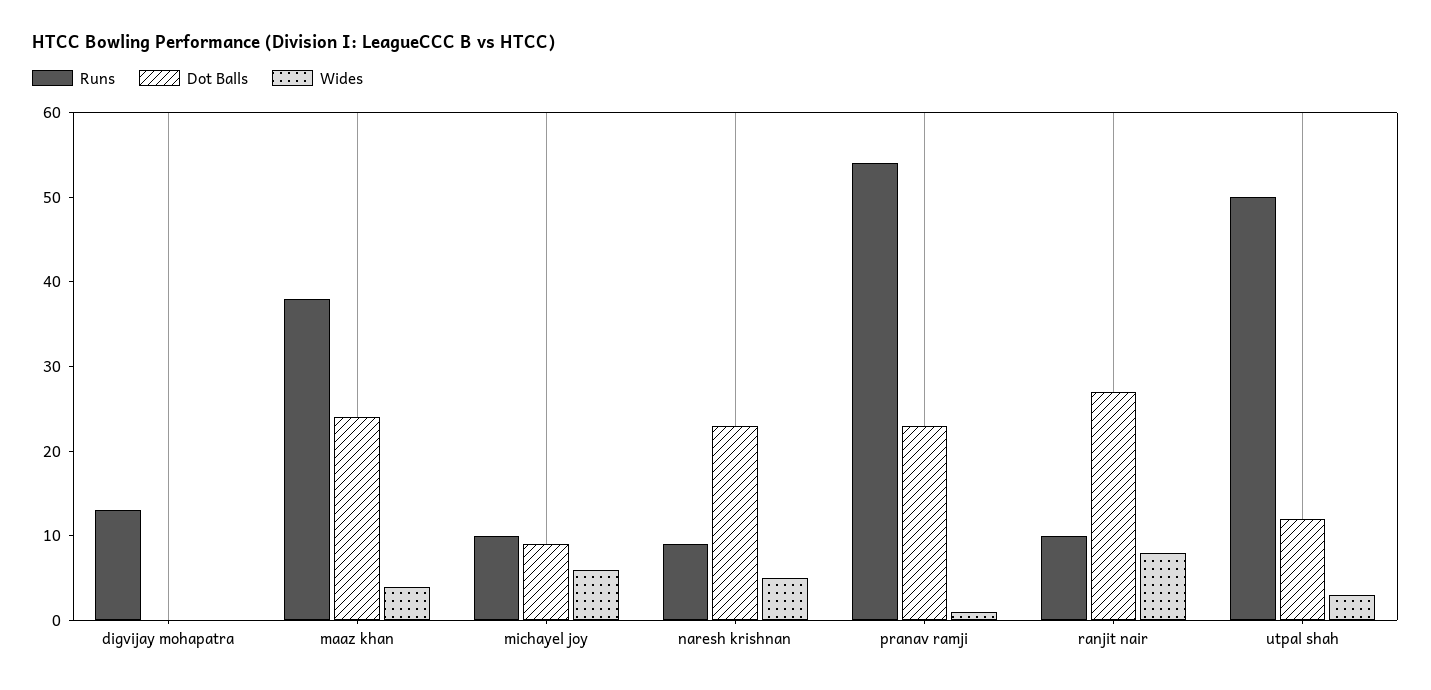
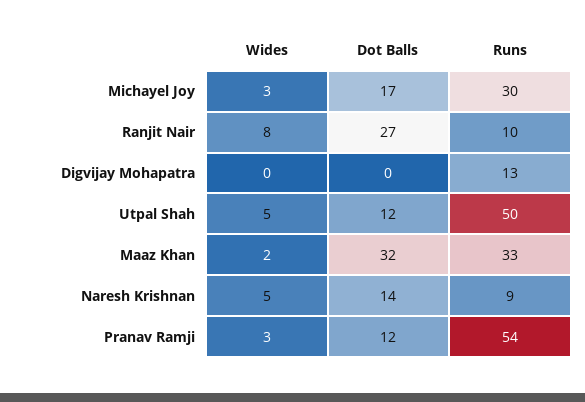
  {
    "Runs": {
      "digvijay mohapatra": 13,
-     "maaz khan": 38,
+     "maaz khan": 33,
-     "michayel joy": 10,
+     "michayel joy": 30,
      "naresh krishnan": 9,
      "pranav ramji": 54,
      "ranjit nair": 10,
      "utpal shah": 50
    },
    "Dot Balls": {
      "digvijay mohapatra": 0,
-     "maaz khan": 24,
+     "maaz khan": 32,
-     "michayel joy": 9,
+     "michayel joy": 17,
-     "naresh krishnan": 23,
+     "naresh krishnan": 14,
-     "pranav ramji": 23,
+     "pranav ramji": 12,
      "ranjit nair": 27,
      "utpal shah": 12
    },
    "Wides": {
      "digvijay mohapatra": 0,
-     "maaz khan": 4,
+     "maaz khan": 2,
-     "michayel joy": 6,
+     "michayel joy": 3,
      "naresh krishnan": 5,
-     "pranav ramji": 1,
+     "pranav ramji": 3,
      "ranjit nair": 8,
-     "utpal shah": 3
+     "utpal shah": 5
    }
  }

